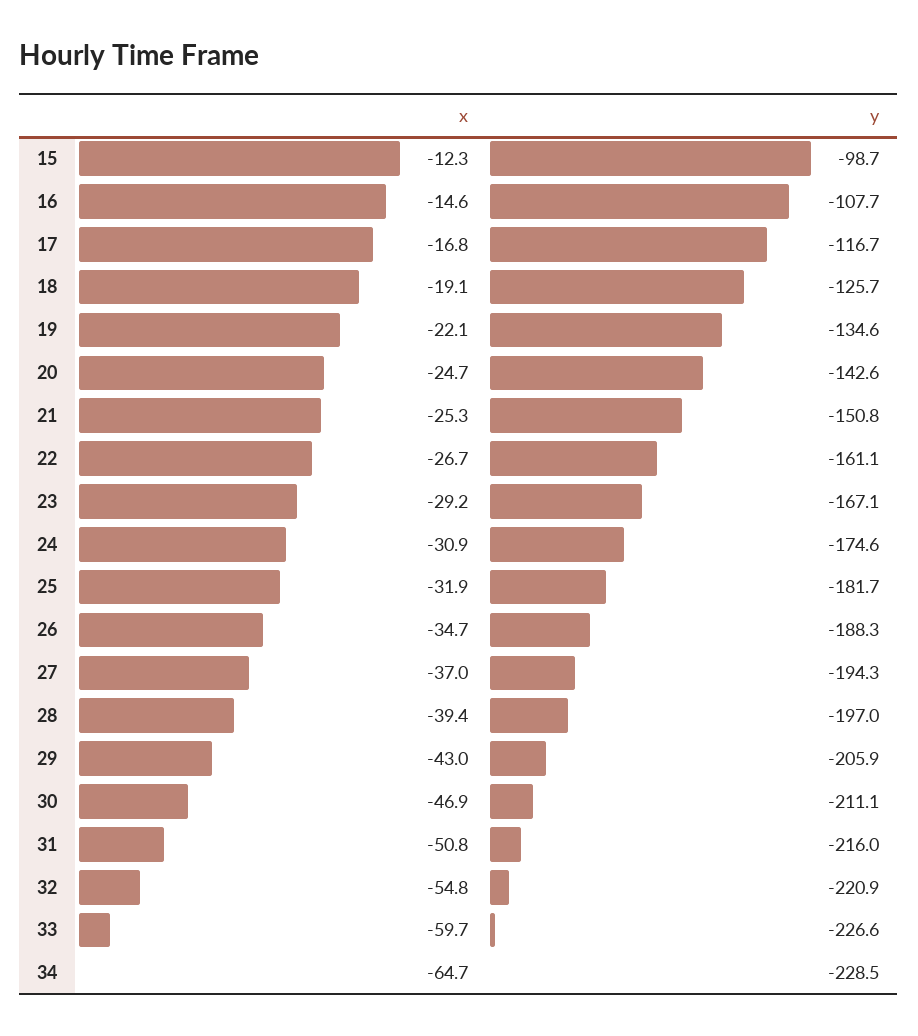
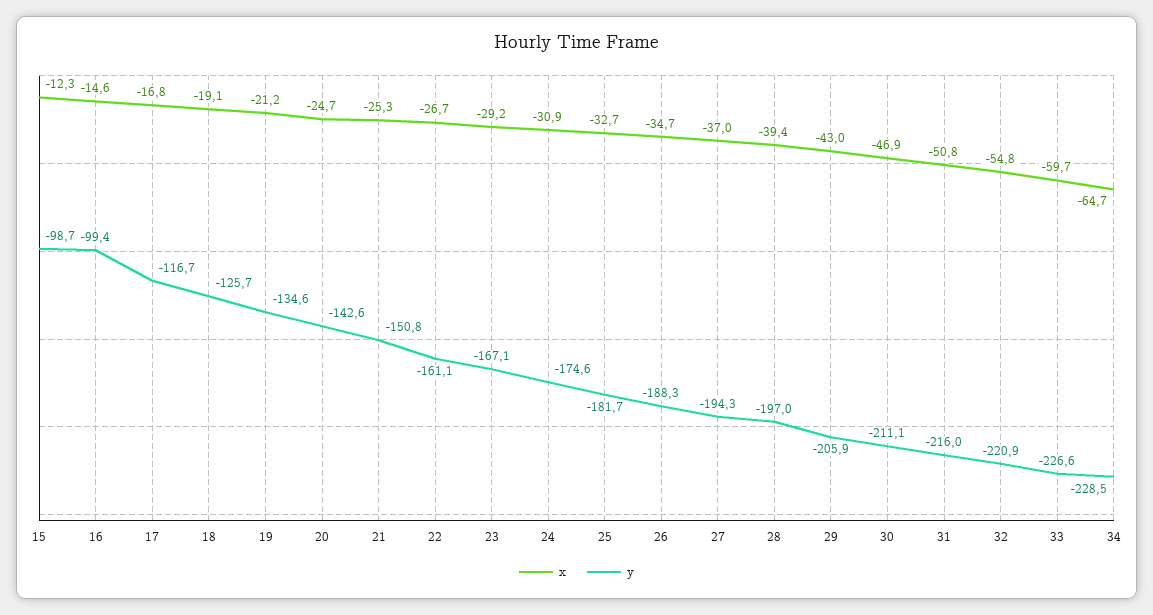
  {
    "x": {
      "15": -12.3,
      "16": -14.6,
      "17": -16.8,
      "18": -19.1,
-     "19": -22.1,
+     "19": -21.2,
      "20": -24.7,
      "21": -25.3,
      "22": -26.7,
      "23": -29.2,
      "24": -30.9,
-     "25": -31.9,
+     "25": -32.7,
      "26": -34.7,
      "27": -37,
      "28": -39.4,
      "29": -43,
      "30": -46.9,
      "31": -50.8,
      "32": -54.8,
      "33": -59.7,
      "34": -64.7
    },
    "y": {
      "15": -98.7,
-     "16": -107.7,
+     "16": -99.4,
      "17": -116.7,
      "18": -125.7,
      "19": -134.6,
      "20": -142.6,
      "21": -150.8,
      "22": -161.1,
      "23": -167.1,
      "24": -174.6,
      "25": -181.7,
      "26": -188.3,
      "27": -194.3,
      "28": -197,
      "29": -205.9,
      "30": -211.1,
      "31": -216,
      "32": -220.9,
      "33": -226.6,
      "34": -228.5
    }
  }

